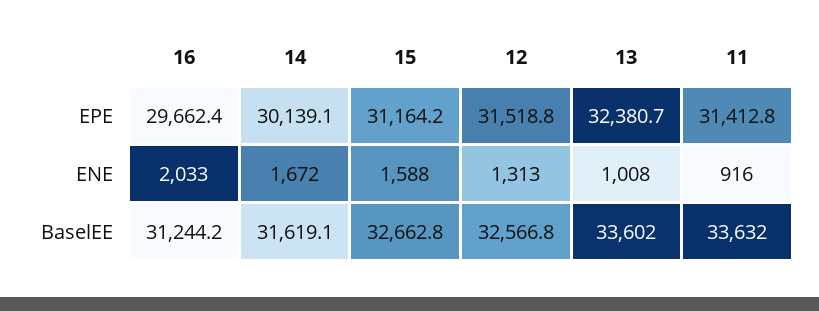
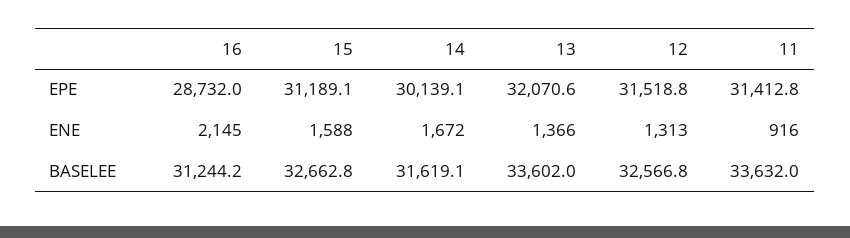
  {
    "16": {
-     "EPE": 29662.4,
+     "EPE": 28732,
-     "ENE": 2033,
+     "ENE": 2145,
      "BaselEE": 31244.2
    },
    "14": {
      "EPE": 30139.1,
      "ENE": 1672,
      "BaselEE": 31619.1
    },
    "15": {
-     "EPE": 31164.2,
+     "EPE": 31189.1,
      "ENE": 1588,
      "BaselEE": 32662.8
    },
    "12": {
      "EPE": 31518.8,
      "ENE": 1313,
      "BaselEE": 32566.8
    },
    "13": {
-     "EPE": 32380.7,
+     "EPE": 32070.6,
-     "ENE": 1008,
+     "ENE": 1366,
      "BaselEE": 33602
    },
    "11": {
      "EPE": 31412.8,
      "ENE": 916,
      "BaselEE": 33632
    }
  }

